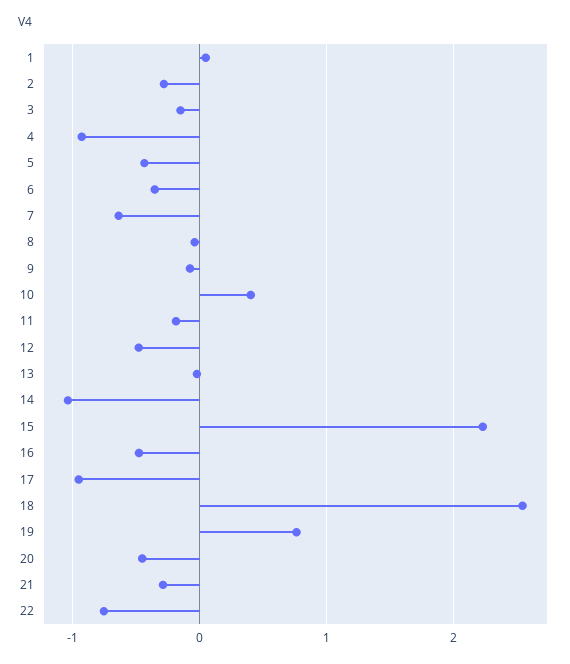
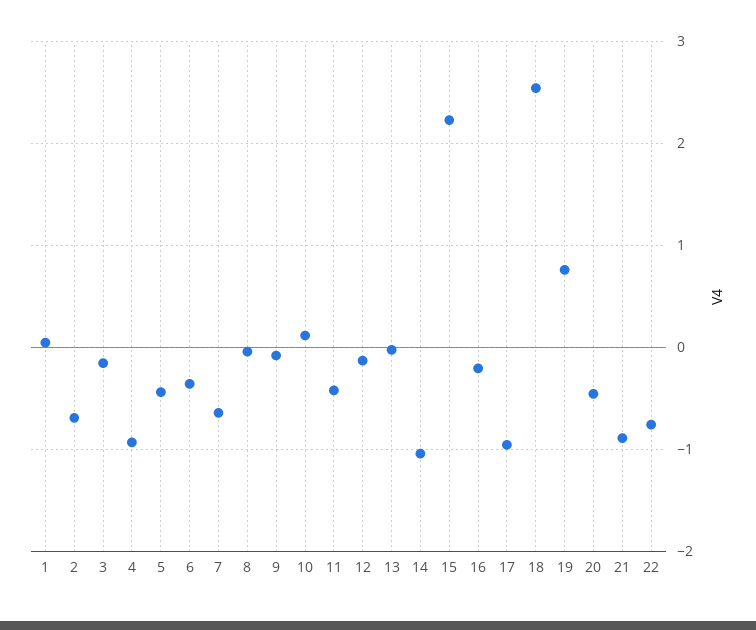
  {
    "1": 0,
-   "2": -0.3,
+   "2": -0.7,
    "3": -0.2,
    "4": -0.9,
    "5": -0.4,
    "6": -0.4,
    "7": -0.6,
    "8": 0,
    "9": -0.1,
-   "10": 0.4,
+   "10": 0.1,
-   "11": -0.2,
+   "11": -0.4,
-   "12": -0.5,
+   "12": -0.1,
    "13": 0,
    "14": -1,
    "15": 2.2,
-   "16": -0.5,
+   "16": -0.2,
    "17": -1,
    "18": 2.5,
    "19": 0.8,
    "20": -0.5,
-   "21": -0.3,
+   "21": -0.9,
    "22": -0.8
  }

